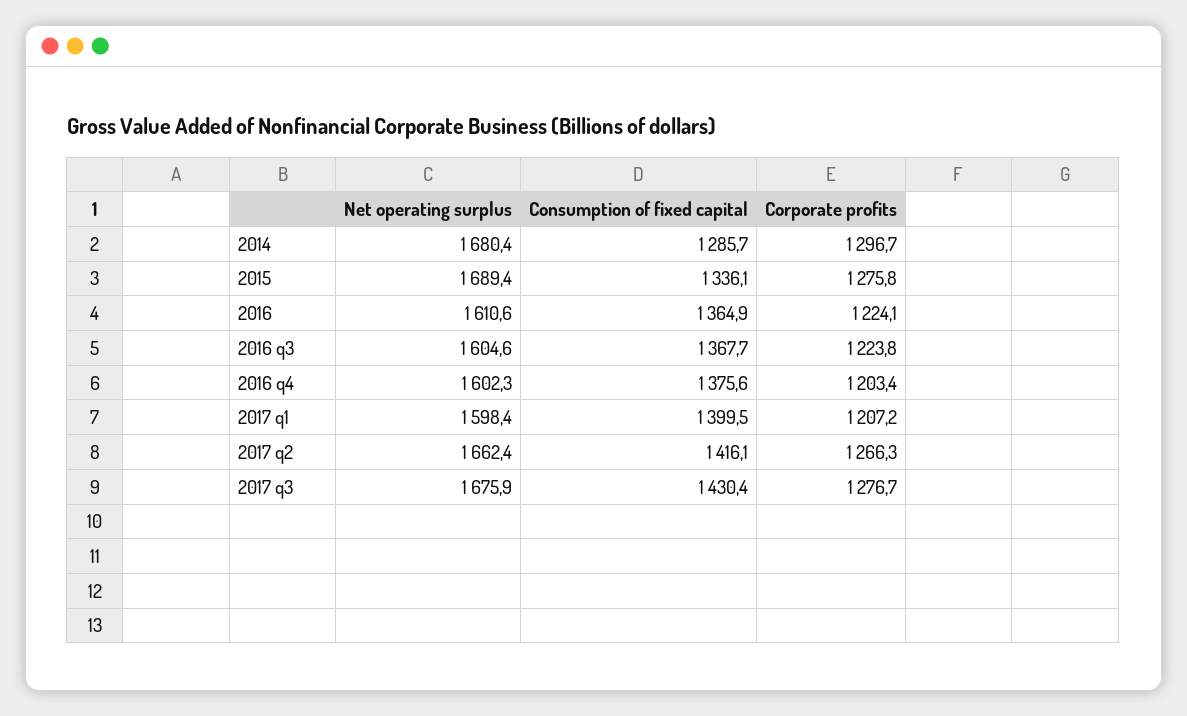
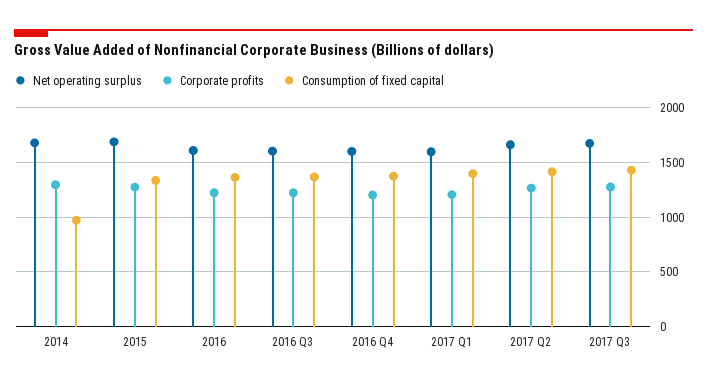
  {
    "Net operating surplus": {
      "2014": 1680.4,
      "2015": 1689.4,
      "2016": 1610.6,
      "2016 q3": 1604.6,
      "2016 q4": 1602.3,
      "2017 q1": 1598.4,
      "2017 q2": 1662.4,
      "2017 q3": 1675.9
    },
    "Consumption of fixed capital": {
-     "2014": 1285.7,
+     "2014": 1000,
      "2015": 1336.1,
      "2016": 1364.9,
      "2016 q3": 1367.7,
      "2016 q4": 1375.6,
      "2017 q1": 1399.5,
      "2017 q2": 1416.1,
      "2017 q3": 1430.4
    },
    "Corporate profits": {
      "2014": 1296.7,
      "2015": 1275.8,
      "2016": 1224.1,
      "2016 q3": 1223.8,
      "2016 q4": 1203.4,
      "2017 q1": 1207.2,
      "2017 q2": 1266.3,
      "2017 q3": 1276.7
    }
  }

